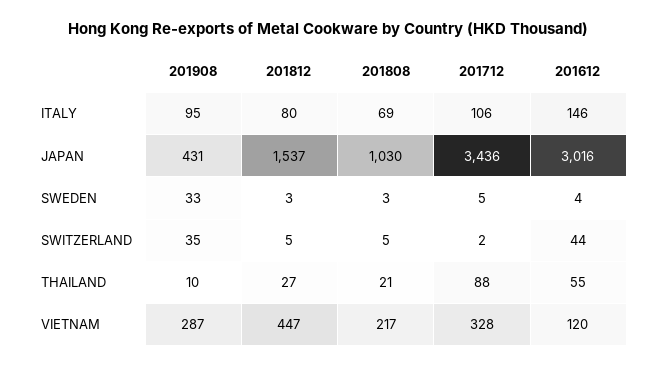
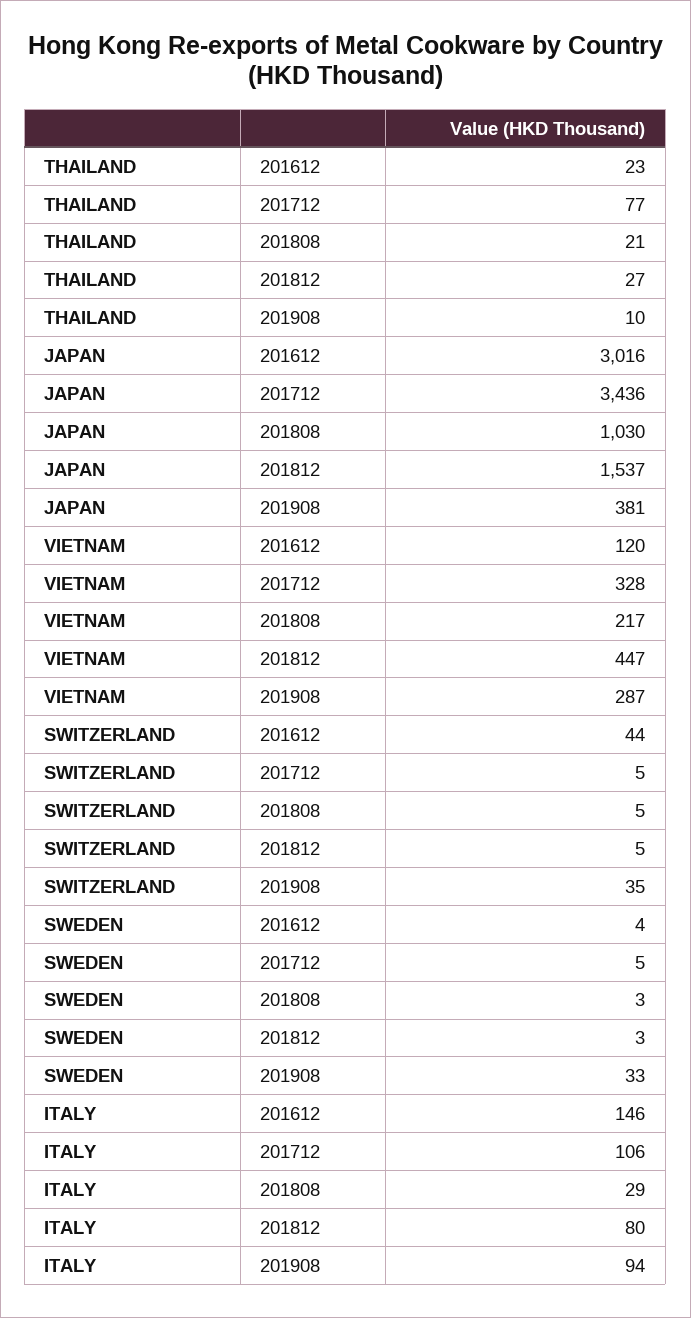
  {
    "201908": {
-     "ITALY": 95,
+     "ITALY": 94,
-     "JAPAN": 431,
+     "JAPAN": 381,
      "SWEDEN": 33,
      "SWITZERLAND": 35,
      "THAILAND": 10,
      "VIETNAM": 287
    },
    "201812": {
      "ITALY": 80,
      "JAPAN": 1537,
      "SWEDEN": 3,
      "SWITZERLAND": 5,
      "THAILAND": 27,
      "VIETNAM": 447
    },
    "201808": {
-     "ITALY": 69,
+     "ITALY": 29,
      "JAPAN": 1030,
      "SWEDEN": 3,
      "SWITZERLAND": 5,
      "THAILAND": 21,
      "VIETNAM": 217
    },
    "201712": {
      "ITALY": 106,
      "JAPAN": 3436,
      "SWEDEN": 5,
-     "SWITZERLAND": 2,
+     "SWITZERLAND": 5,
-     "THAILAND": 88,
+     "THAILAND": 77,
      "VIETNAM": 328
    },
    "201612": {
      "ITALY": 146,
      "JAPAN": 3016,
      "SWEDEN": 4,
      "SWITZERLAND": 44,
-     "THAILAND": 55,
+     "THAILAND": 23,
      "VIETNAM": 120
    }
  }

